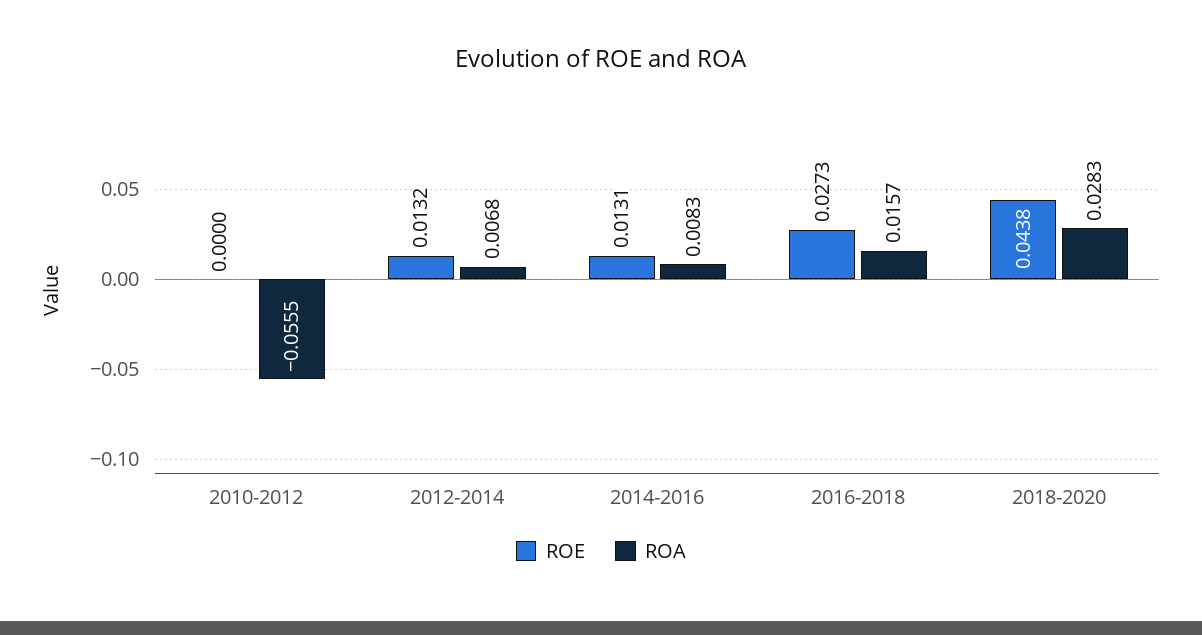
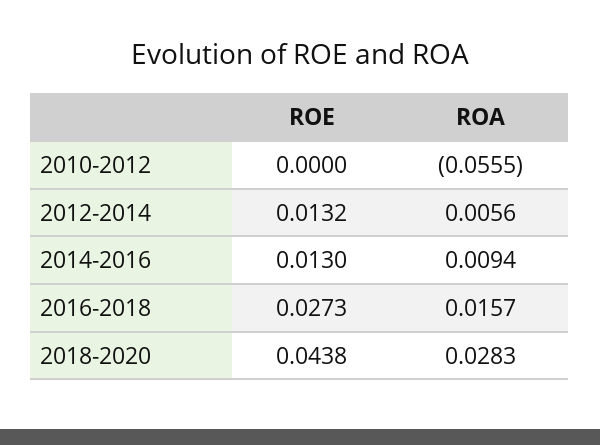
  {
    "ROE": {
      "2010-2012": 0,
      "2012-2014": 0.0132,
-     "2014-2016": 0.0131,
+     "2014-2016": 0.013,
      "2016-2018": 0.0273,
      "2018-2020": 0.0438
    },
    "ROA": {
      "2010-2012": -0.0555,
-     "2012-2014": 0.0068,
+     "2012-2014": 0.0056,
-     "2014-2016": 0.0083,
+     "2014-2016": 0.0094,
      "2016-2018": 0.0157,
      "2018-2020": 0.0283
    }
  }

